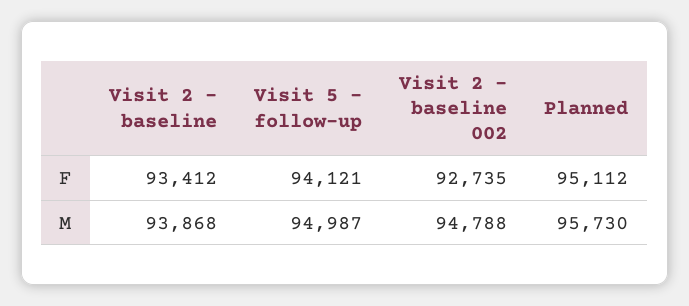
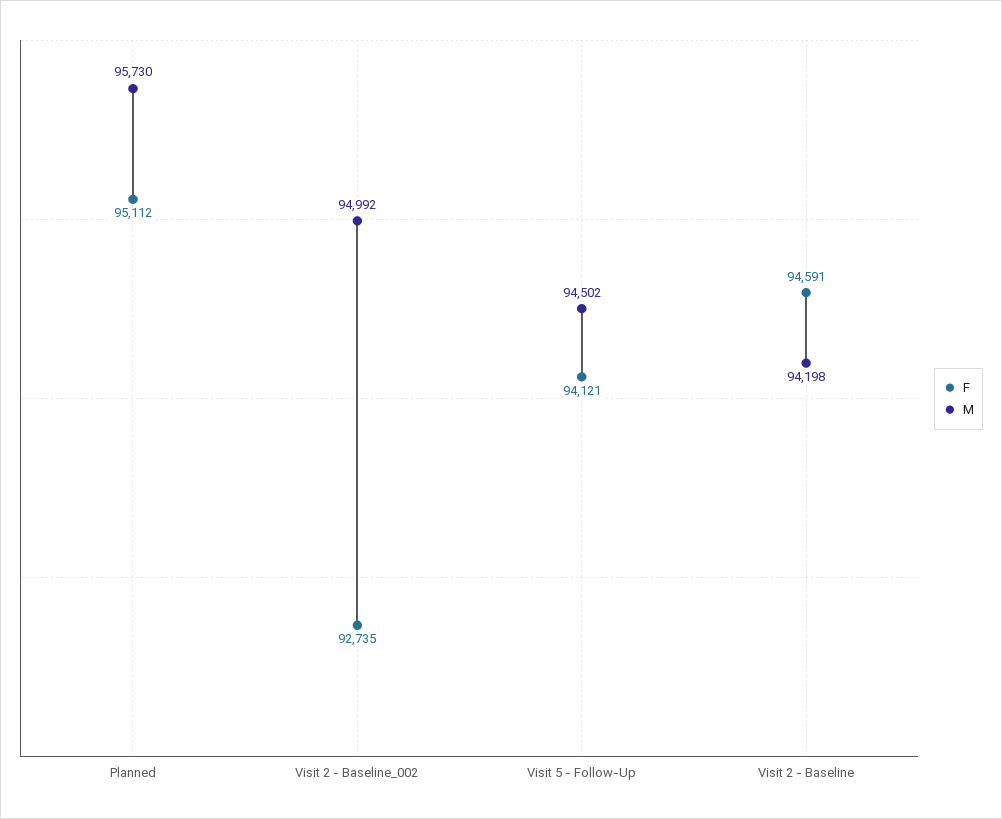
  {
    "F": {
-     "Visit 2 - baseline": 93412,
+     "Visit 2 - baseline": 94591,
      "Visit 5 - follow-up": 94121,
      "Visit 2 - baseline 002": 92735,
      "Planned": 95112
    },
    "M": {
-     "Visit 2 - baseline": 93868,
+     "Visit 2 - baseline": 94198,
-     "Visit 5 - follow-up": 94987,
+     "Visit 5 - follow-up": 94502,
-     "Visit 2 - baseline 002": 94788,
+     "Visit 2 - baseline 002": 94992,
      "Planned": 95730
    }
  }

